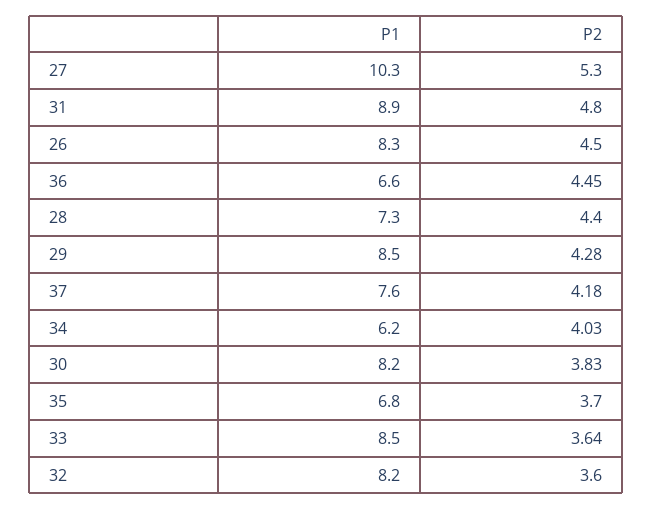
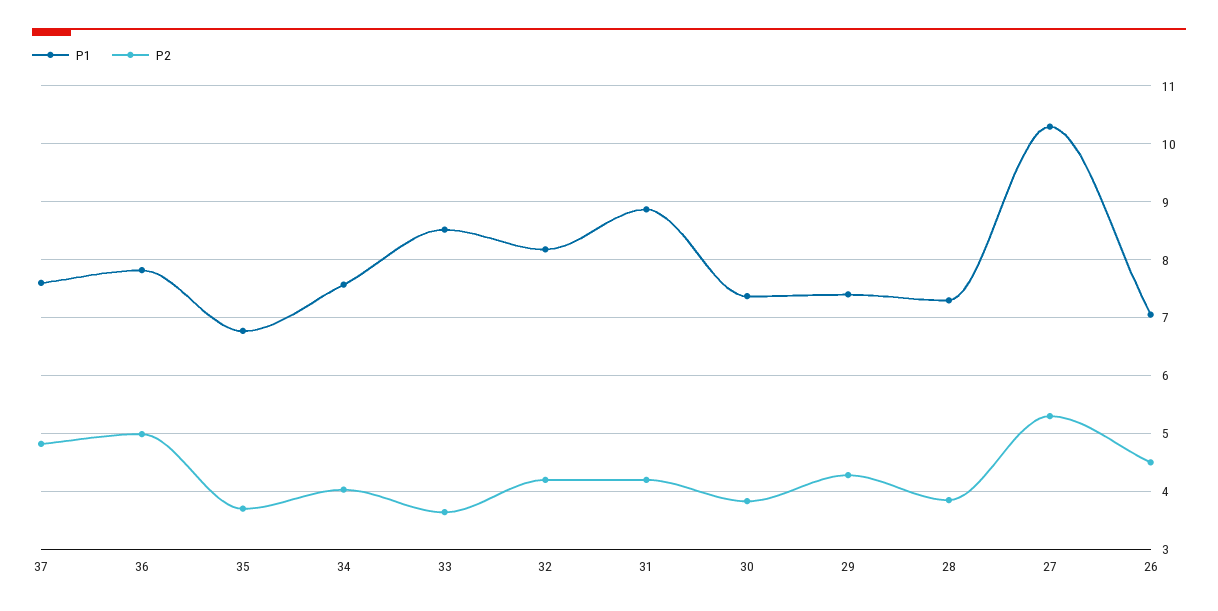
  {
    "P1": {
      "27": 10.3,
      "31": 8.9,
-     "26": 8.3,
+     "26": 7,
-     "36": 6.6,
+     "36": 7.8,
      "28": 7.3,
-     "29": 8.5,
+     "29": 7.4,
      "37": 7.6,
-     "34": 6.2,
+     "34": 7.6,
-     "30": 8.2,
+     "30": 7.4,
      "35": 6.8,
      "33": 8.5,
      "32": 8.2
    },
    "P2": {
      "27": 5.3,
-     "31": 4.8,
+     "31": 4.2,
      "26": 4.5,
-     "36": 4.45,
+     "36": 5,
-     "28": 4.4,
+     "28": 3.8,
      "29": 4.28,
-     "37": 4.18,
+     "37": 4.8,
      "34": 4.03,
      "30": 3.83,
      "35": 3.7,
      "33": 3.64,
-     "32": 3.6
+     "32": 4.2
    }
  }

